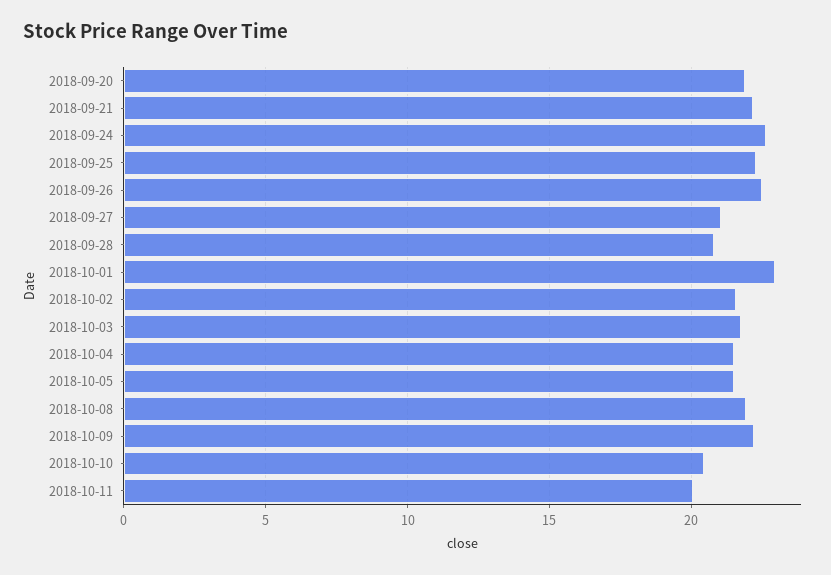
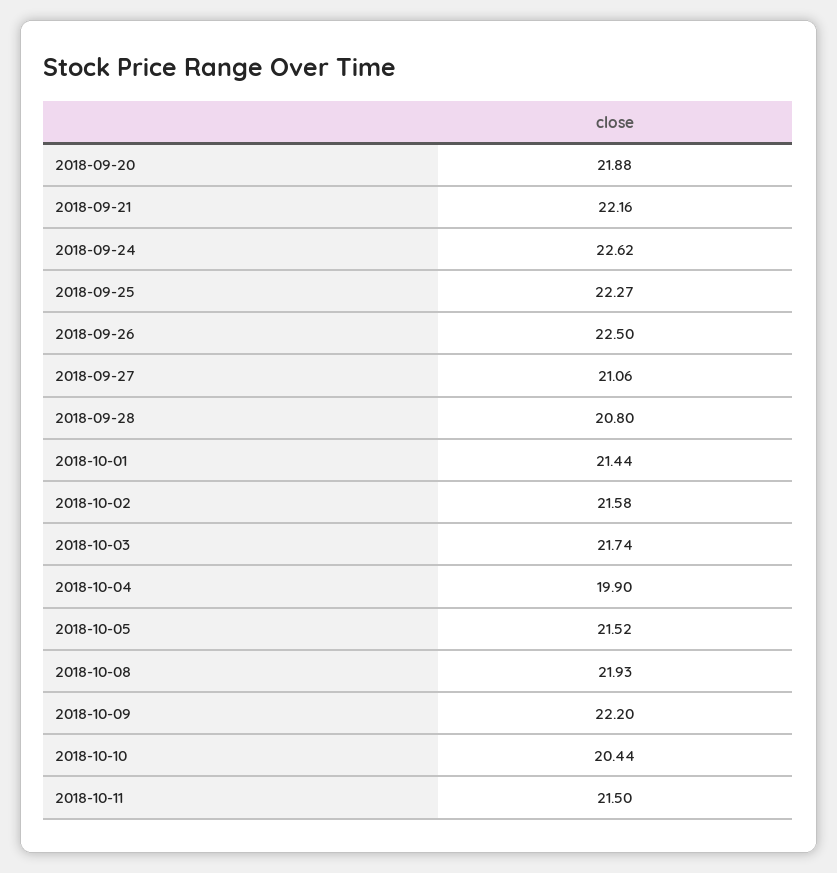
  {
    "2018-09-20": 21.88,
    "2018-09-21": 22.16,
    "2018-09-24": 22.62,
    "2018-09-25": 22.27,
    "2018-09-26": 22.5,
    "2018-09-27": 21.06,
    "2018-09-28": 20.8,
-   "2018-10-01": 23,
+   "2018-10-01": 21.44,
    "2018-10-02": 21.58,
    "2018-10-03": 21.74,
-   "2018-10-04": 21.5,
+   "2018-10-04": 19.9,
    "2018-10-05": 21.52,
    "2018-10-08": 21.93,
    "2018-10-09": 22.2,
    "2018-10-10": 20.44,
-   "2018-10-11": 20
+   "2018-10-11": 21.5
  }

